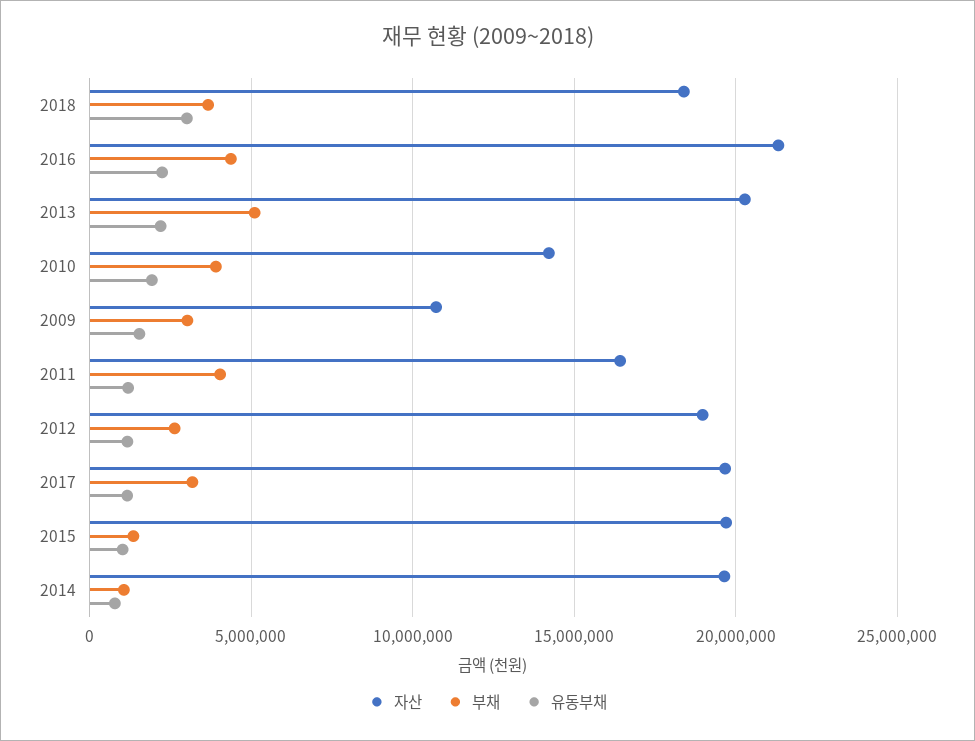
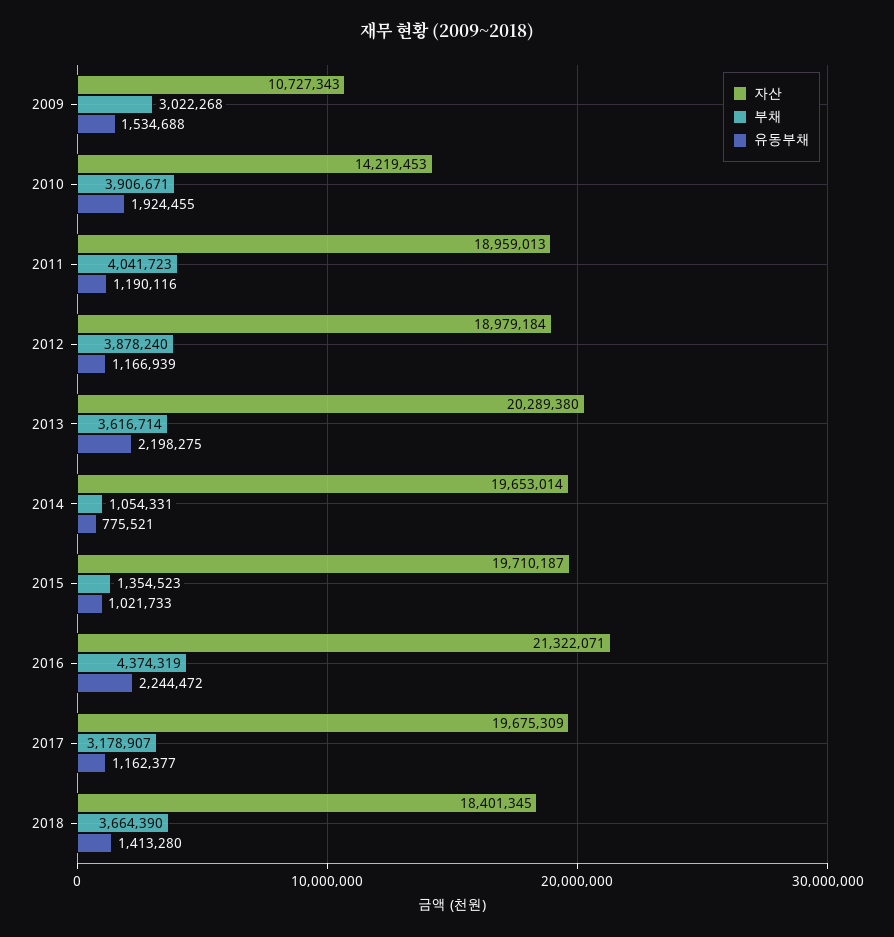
  {
    "자산": {
      "2018": 18401345,
      "2016": 21322071,
      "2013": 20289380,
      "2010": 14219453,
      "2009": 10727343,
-     "2011": 16500000,
+     "2011": 18959013,
      "2012": 18979184,
      "2017": 19675309,
      "2015": 19710187,
      "2014": 19653014
    },
    "부채": {
      "2018": 3664390,
      "2016": 4374319,
-     "2013": 5000000,
+     "2013": 3616714,
      "2010": 3906671,
      "2009": 3022268,
      "2011": 4041723,
-     "2012": 2500000,
+     "2012": 3878240,
      "2017": 3178907,
      "2015": 1354523,
      "2014": 1054331
    },
    "유동부채": {
-     "2018": 3000000,
+     "2018": 1413280,
      "2016": 2244472,
      "2013": 2198275,
      "2010": 1924455,
      "2009": 1534688,
      "2011": 1190116,
      "2012": 1166939,
      "2017": 1162377,
      "2015": 1021733,
      "2014": 775521
    }
  }

